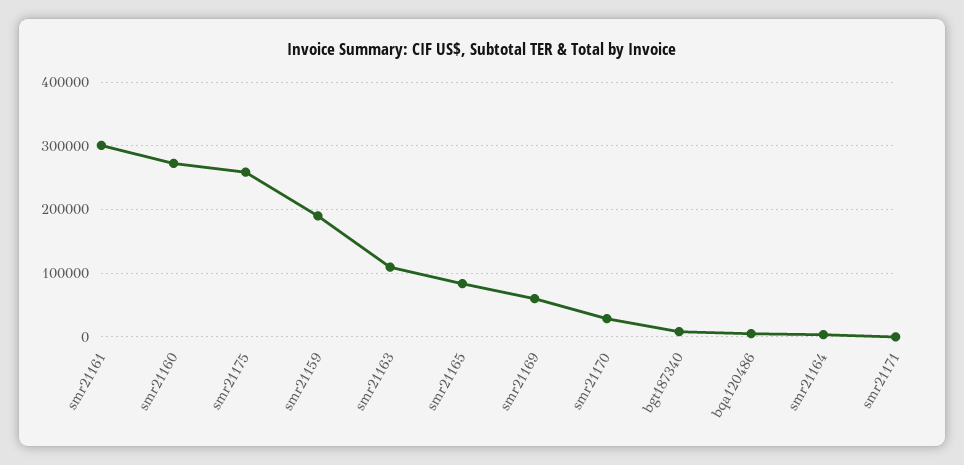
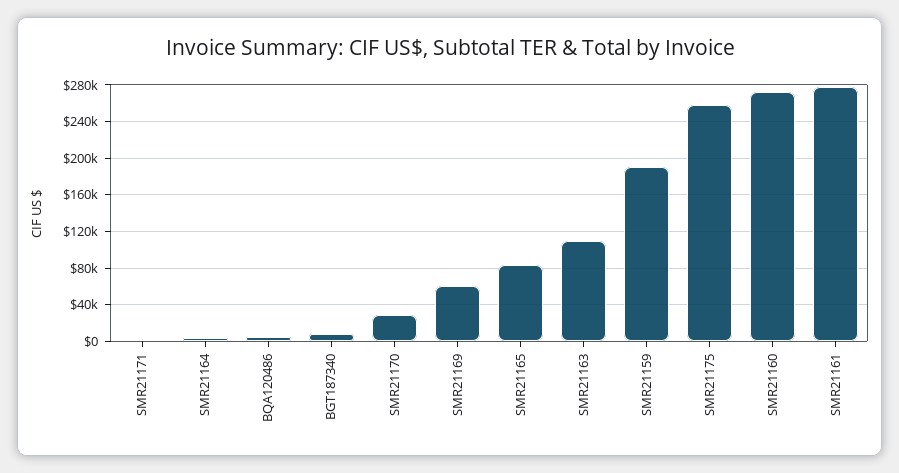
  {
-   "smr21161": 300000,
+   "smr21161": 280000,
    "smr21160": 270000,
    "smr21175": 260000,
    "smr21159": 190000,
    "smr21163": 110000,
    "smr21165": 80000,
    "smr21169": 60000,
    "smr21170": 30000,
    "bgt187340": 10000,
    "bqa120486": 10000,
    "smr21164": 0,
    "smr21171": 0
  }

